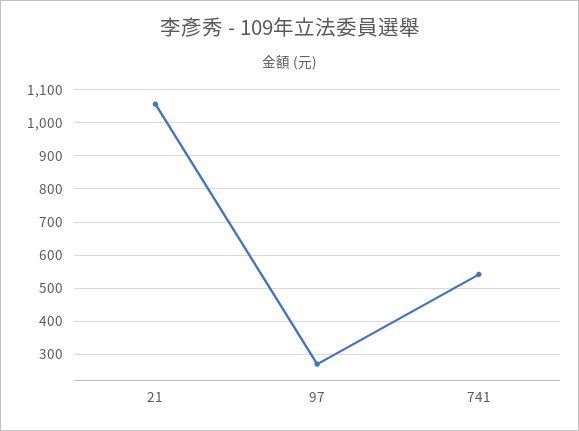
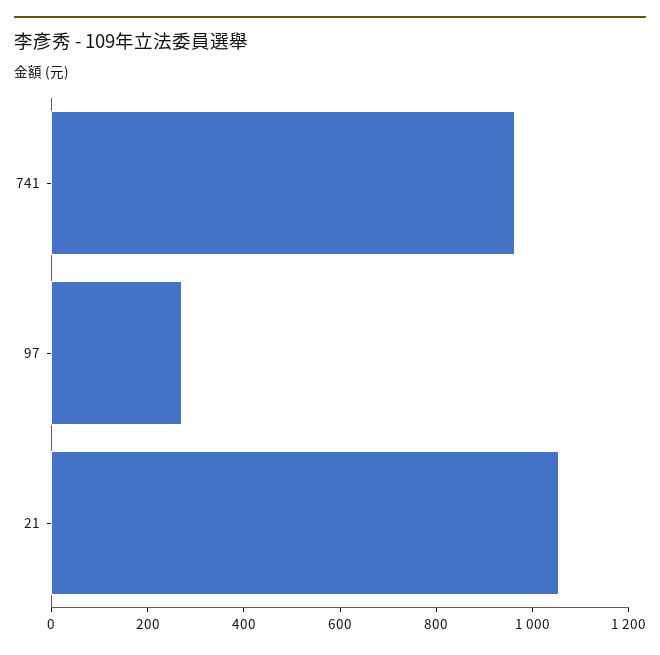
  {
    "21": 1060,
    "97": 280,
-   "741": 540
+   "741": 950
  }

